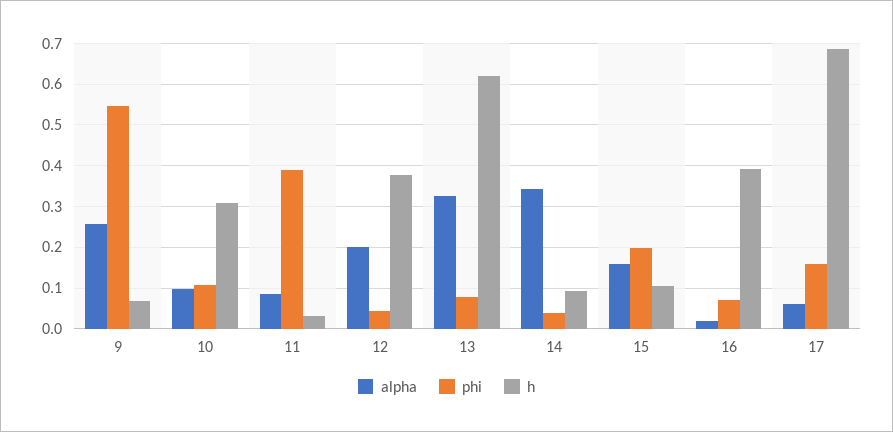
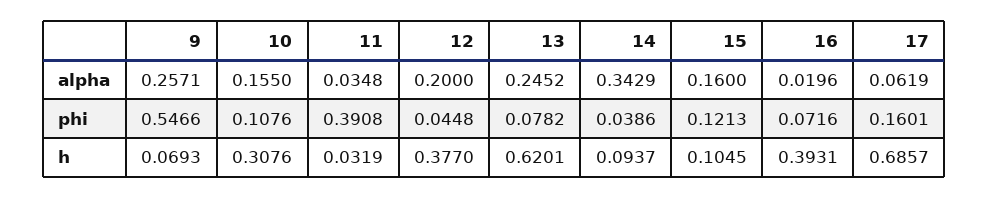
  {
    "alpha": {
      "9": 0.2571,
-     "10": 0.1,
+     "10": 0.155,
-     "11": 0.08,
+     "11": 0.0348,
      "12": 0.2,
-     "13": 0.32,
+     "13": 0.2452,
      "14": 0.3429,
      "15": 0.16,
      "16": 0.0196,
      "17": 0.0619
    },
    "phi": {
      "9": 0.5466,
      "10": 0.1076,
      "11": 0.3908,
      "12": 0.0448,
      "13": 0.0782,
      "14": 0.0386,
-     "15": 0.2,
+     "15": 0.1213,
      "16": 0.0716,
      "17": 0.1601
    },
    "h": {
      "9": 0.0693,
      "10": 0.3076,
      "11": 0.0319,
      "12": 0.377,
      "13": 0.6201,
      "14": 0.0937,
      "15": 0.1045,
      "16": 0.3931,
      "17": 0.6857
    }
  }

